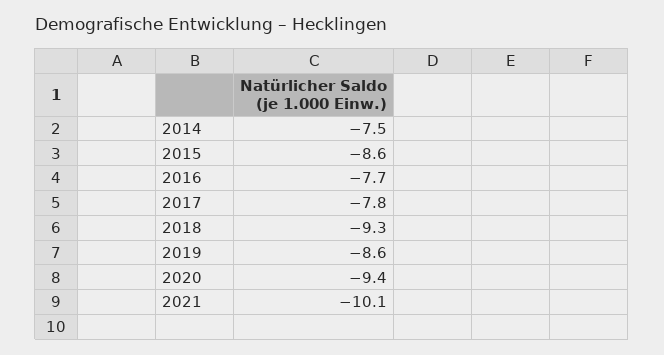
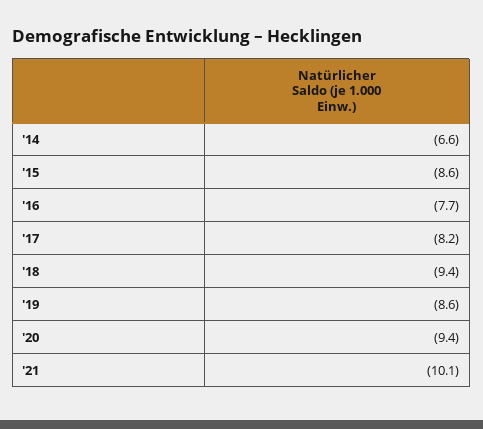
  {
-   "2014": -7.5,
+   "2014": -6.6,
    "2015": -8.6,
    "2016": -7.7,
-   "2017": -7.8,
+   "2017": -8.2,
-   "2018": -9.3,
+   "2018": -9.4,
    "2019": -8.6,
    "2020": -9.4,
    "2021": -10.1
  }

